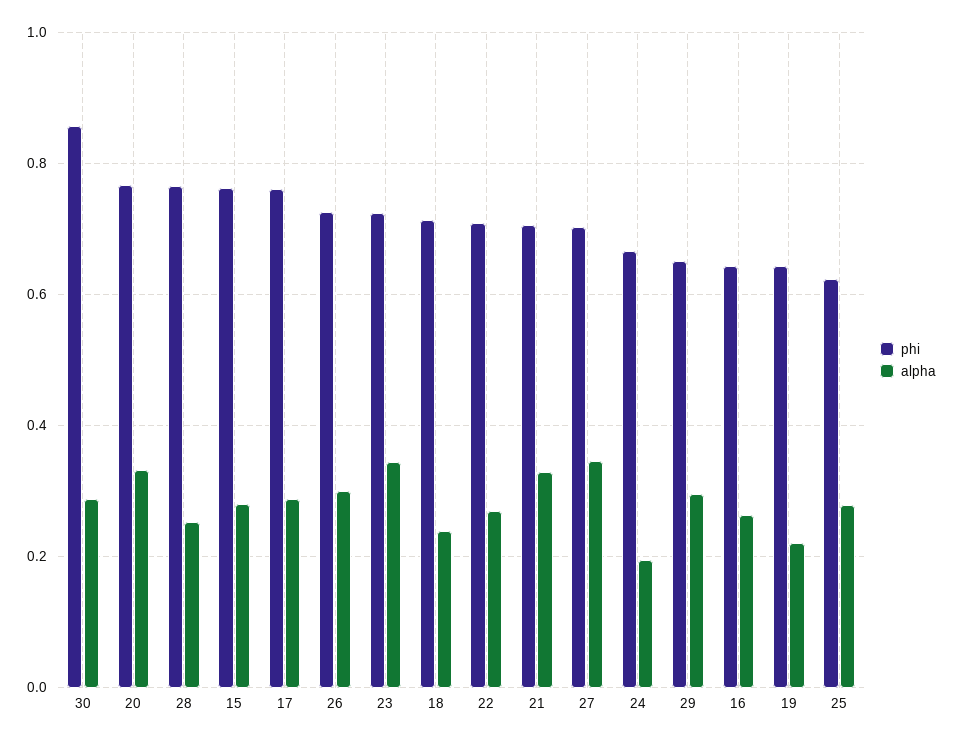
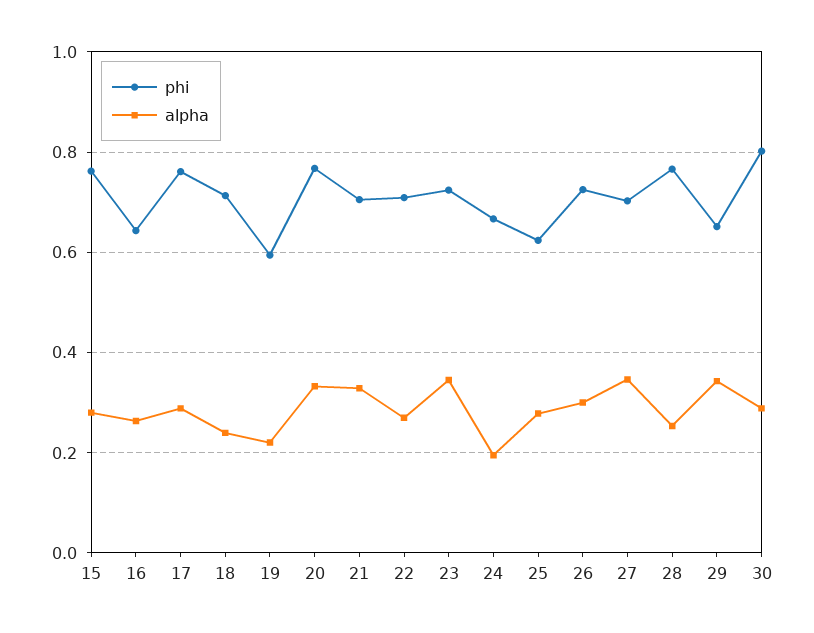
  {
    "phi": {
-     "30": 0.86,
+     "30": 0.8,
      "20": 0.76,
      "28": 0.76,
      "15": 0.76,
      "17": 0.76,
      "26": 0.72,
      "23": 0.72,
      "18": 0.72,
      "22": 0.7,
      "21": 0.7,
      "27": 0.7,
      "24": 0.66,
      "29": 0.66,
      "16": 0.64,
-     "19": 0.64,
+     "19": 0.6,
      "25": 0.62
    },
    "alpha": {
      "30": 0.28,
      "20": 0.34,
      "28": 0.26,
      "15": 0.28,
      "17": 0.28,
      "26": 0.3,
      "23": 0.34,
      "18": 0.24,
      "22": 0.26,
      "21": 0.32,
      "27": 0.34,
      "24": 0.2,
-     "29": 0.3,
+     "29": 0.34,
      "16": 0.26,
      "19": 0.22,
      "25": 0.28
    }
  }

